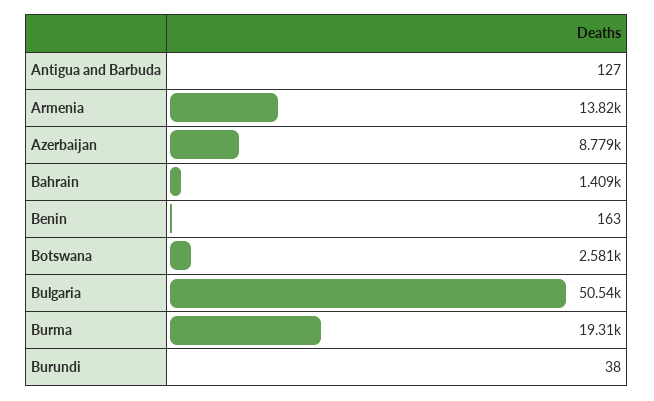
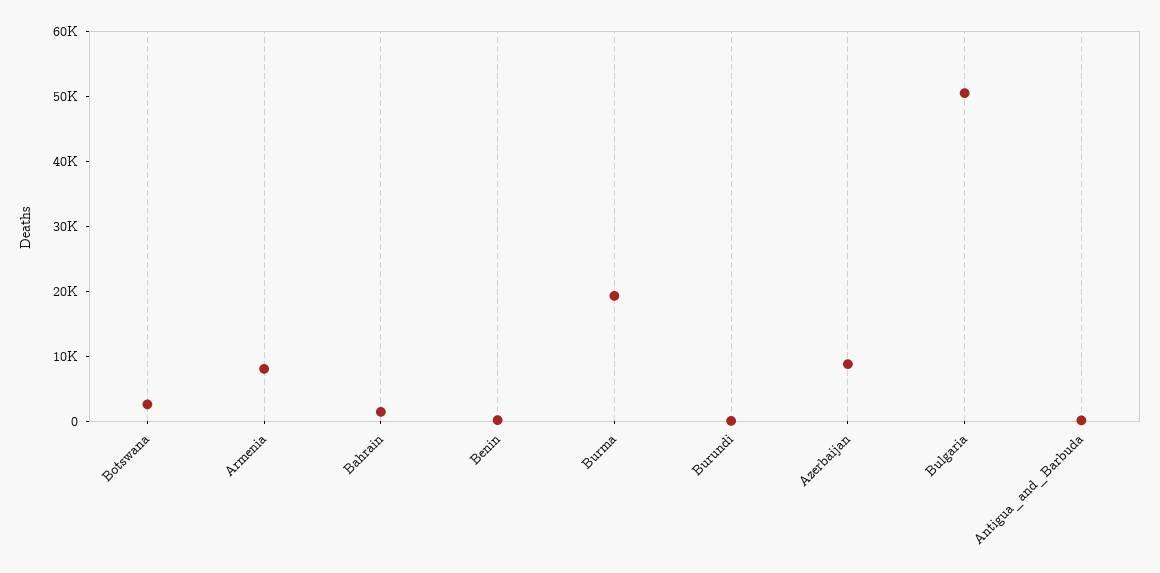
  {
    "Antigua and Barbuda": 127,
-   "Armenia": 13820,
+   "Armenia": 8000,
    "Azerbaijan": 8779,
    "Bahrain": 1409,
    "Benin": 163,
    "Botswana": 2581,
    "Bulgaria": 50540,
    "Burma": 19310,
    "Burundi": 38
  }

